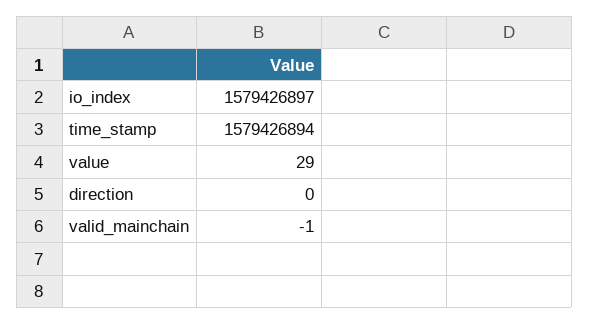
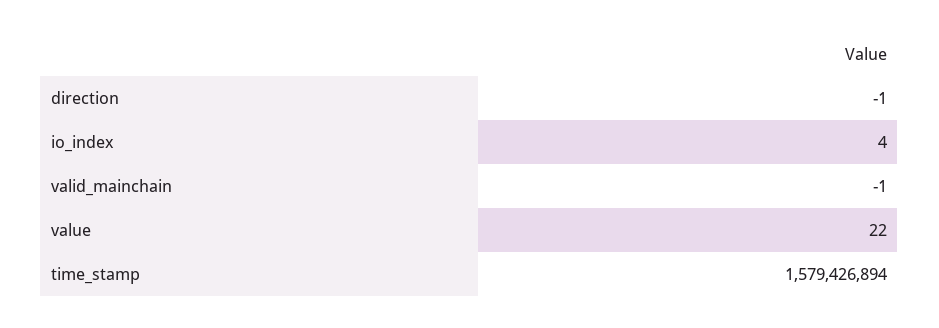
  {
-   "io_index": 1579426897,
+   "io_index": 4,
    "time_stamp": 1579426894,
-   "value": 29,
+   "value": 22,
-   "direction": 0,
+   "direction": -1,
    "valid_mainchain": -1
  }

